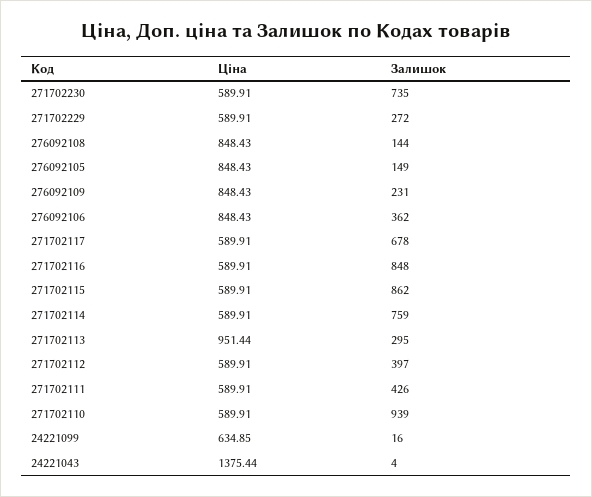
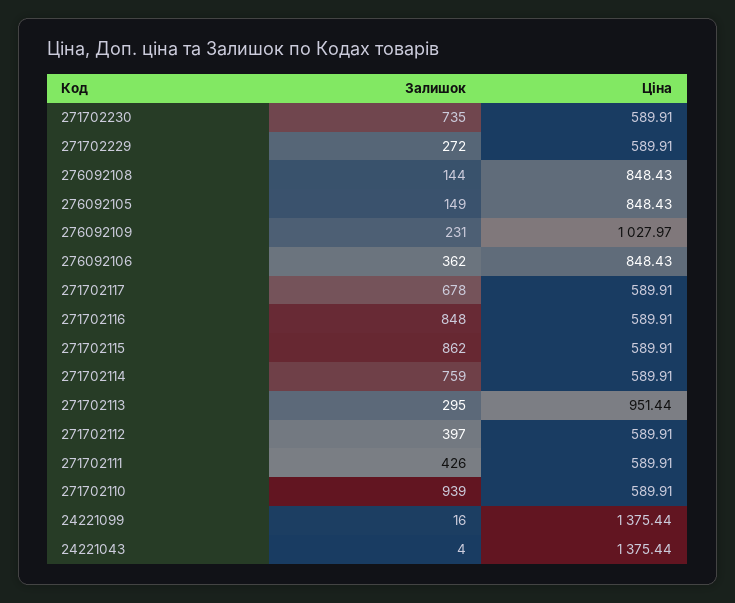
  {
    "Ціна": {
      "271702230": 589.91,
      "271702229": 589.91,
      "276092108": 848.43,
      "276092105": 848.43,
-     "276092109": 848.43,
+     "276092109": 1027.97,
      "276092106": 848.43,
      "271702117": 589.91,
      "271702116": 589.91,
      "271702115": 589.91,
      "271702114": 589.91,
      "271702113": 951.44,
      "271702112": 589.91,
      "271702111": 589.91,
      "271702110": 589.91,
-     "24221099": 634.85,
+     "24221099": 1375.44,
      "24221043": 1375.44
    },
    "Залишок": {
      "271702230": 735,
      "271702229": 272,
      "276092108": 144,
      "276092105": 149,
      "276092109": 231,
      "276092106": 362,
      "271702117": 678,
      "271702116": 848,
      "271702115": 862,
      "271702114": 759,
      "271702113": 295,
      "271702112": 397,
      "271702111": 426,
      "271702110": 939,
      "24221099": 16,
      "24221043": 4
    }
  }

